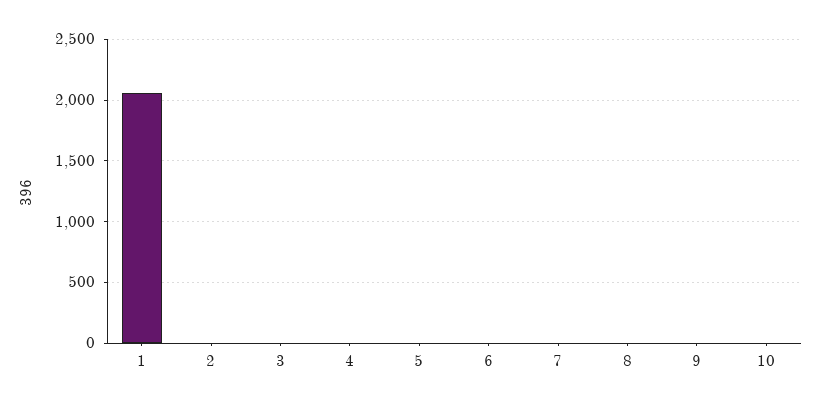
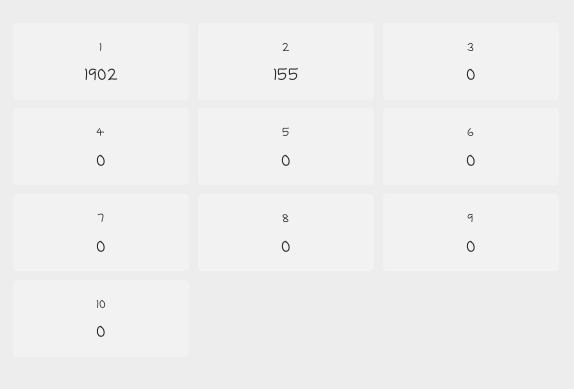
  {
-   "1": 2050,
+   "1": 1902,
-   "2": 0,
+   "2": 155,
    "3": 0,
    "4": 0,
    "5": 0,
    "6": 0,
    "7": 0,
    "8": 0,
    "9": 0,
    "10": 0
  }

